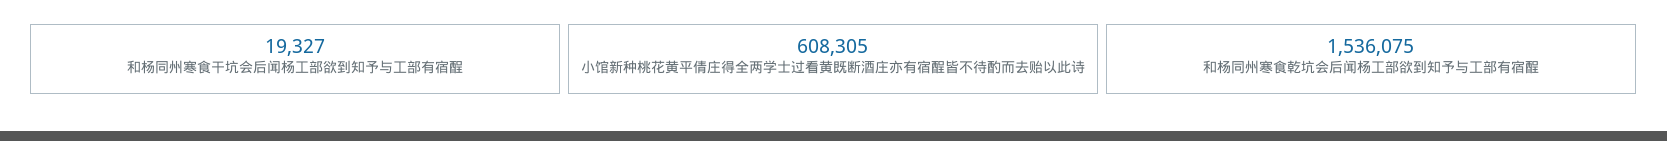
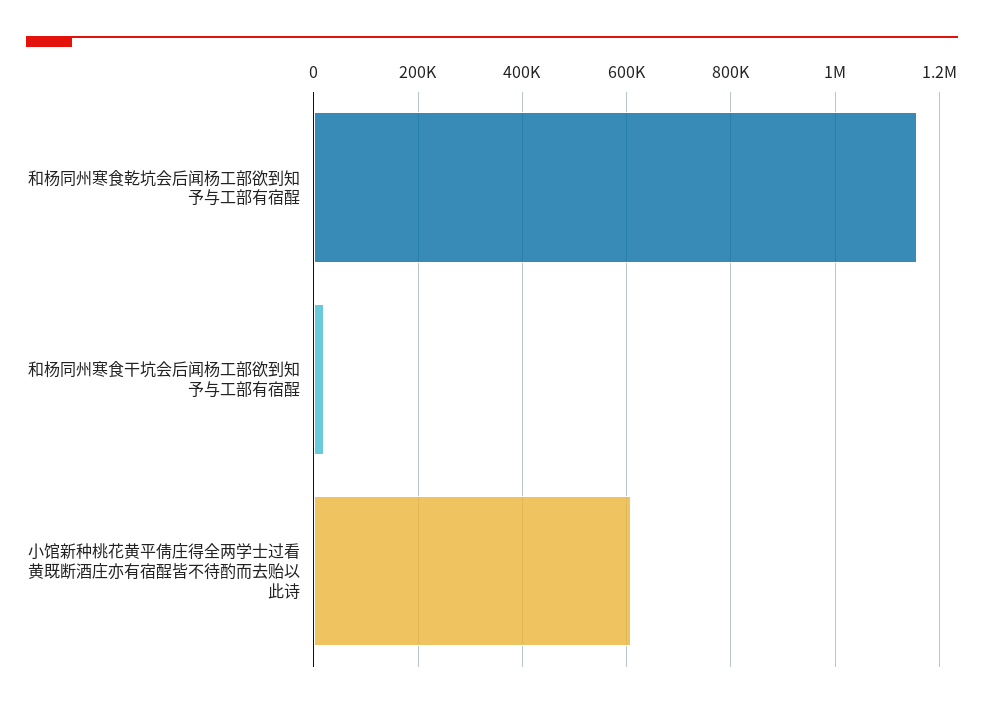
  {
    "和杨同州寒食干坑会后闻杨工部欲到知予与工部有宿酲": 19327,
    "小馆新种桃花黄平倩庄得全两学士过看黄既断酒庄亦有宿酲皆不待酌而去贻以此诗": 608305,
-   "和杨同州寒食乾坑会后闻杨工部欲到知予与工部有宿酲": 1536075
+   "和杨同州寒食乾坑会后闻杨工部欲到知予与工部有宿酲": 1160000
  }

